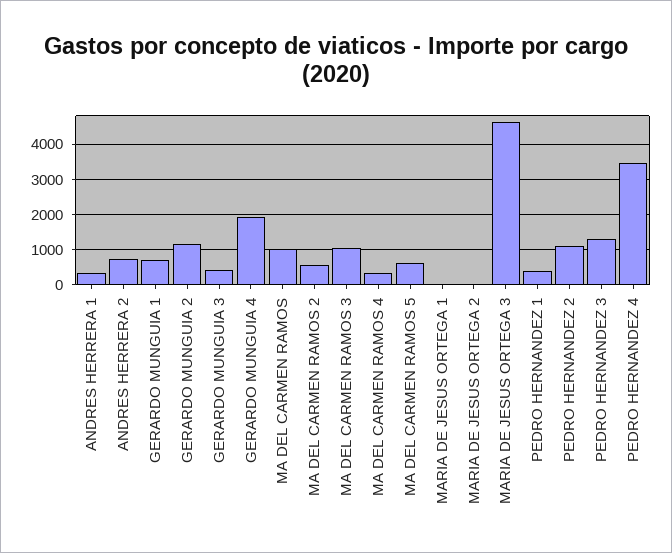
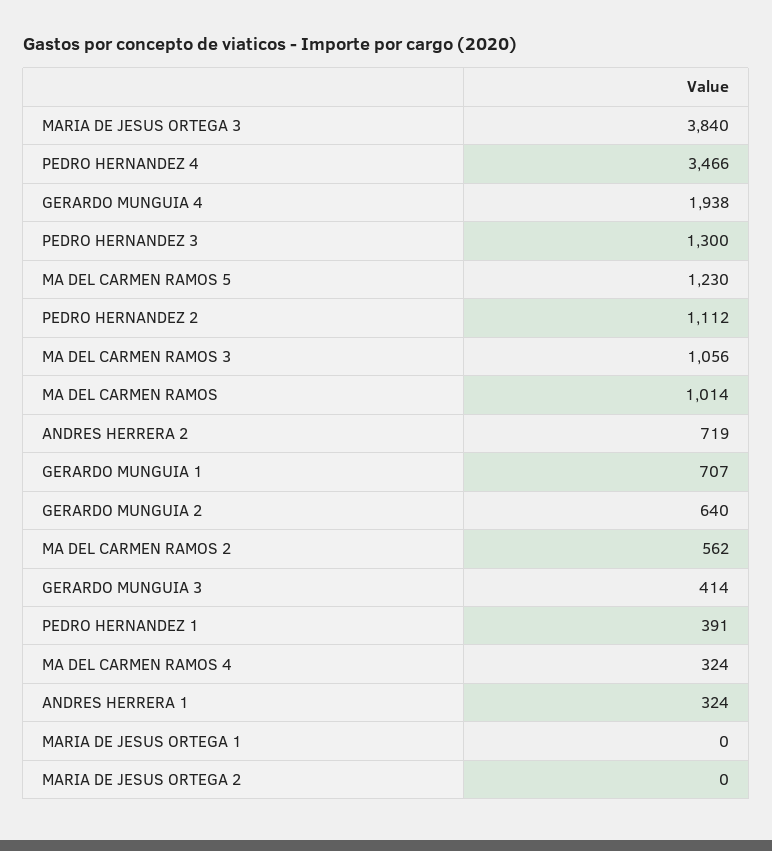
  {
    "ANDRES HERRERA 1": 324,
    "ANDRES HERRERA 2": 719,
    "GERARDO MUNGUIA 1": 707,
-   "GERARDO MUNGUIA 2": 1200,
+   "GERARDO MUNGUIA 2": 640,
    "GERARDO MUNGUIA 3": 414,
    "GERARDO MUNGUIA 4": 1938,
    "MA DEL CARMEN RAMOS": 1014,
    "MA DEL CARMEN RAMOS 2": 562,
    "MA DEL CARMEN RAMOS 3": 1056,
    "MA DEL CARMEN RAMOS 4": 324,
-   "MA DEL CARMEN RAMOS 5": 600,
+   "MA DEL CARMEN RAMOS 5": 1230,
    "MARIA DE JESUS ORTEGA 1": 0,
    "MARIA DE JESUS ORTEGA 2": 0,
-   "MARIA DE JESUS ORTEGA 3": 4600,
+   "MARIA DE JESUS ORTEGA 3": 3840,
    "PEDRO HERNANDEZ 1": 391,
    "PEDRO HERNANDEZ 2": 1112,
    "PEDRO HERNANDEZ 3": 1300,
    "PEDRO HERNANDEZ 4": 3466
  }

